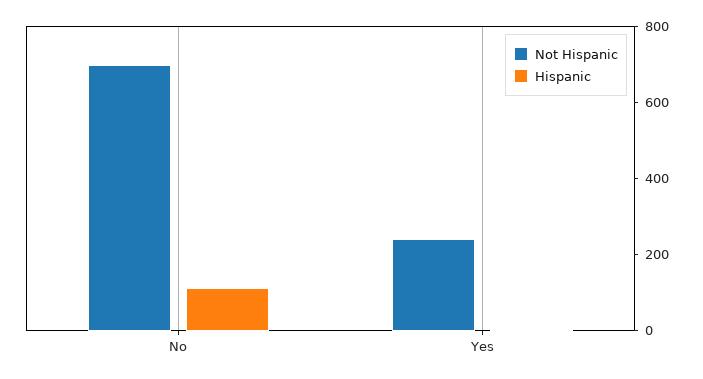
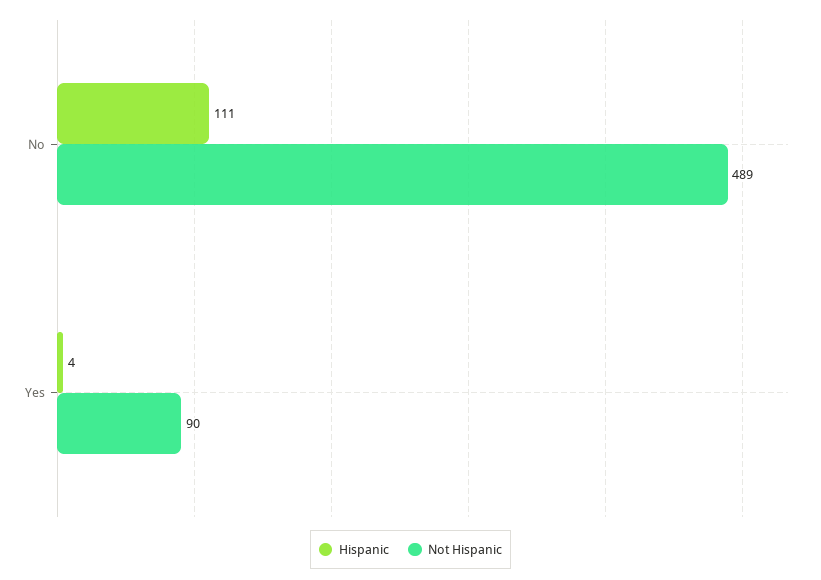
  {
    "Not Hispanic": {
-     "No": 700,
+     "No": 489,
-     "Yes": 250
+     "Yes": 90
    },
    "Hispanic": {
      "No": 111,
      "Yes": 4
    }
  }

